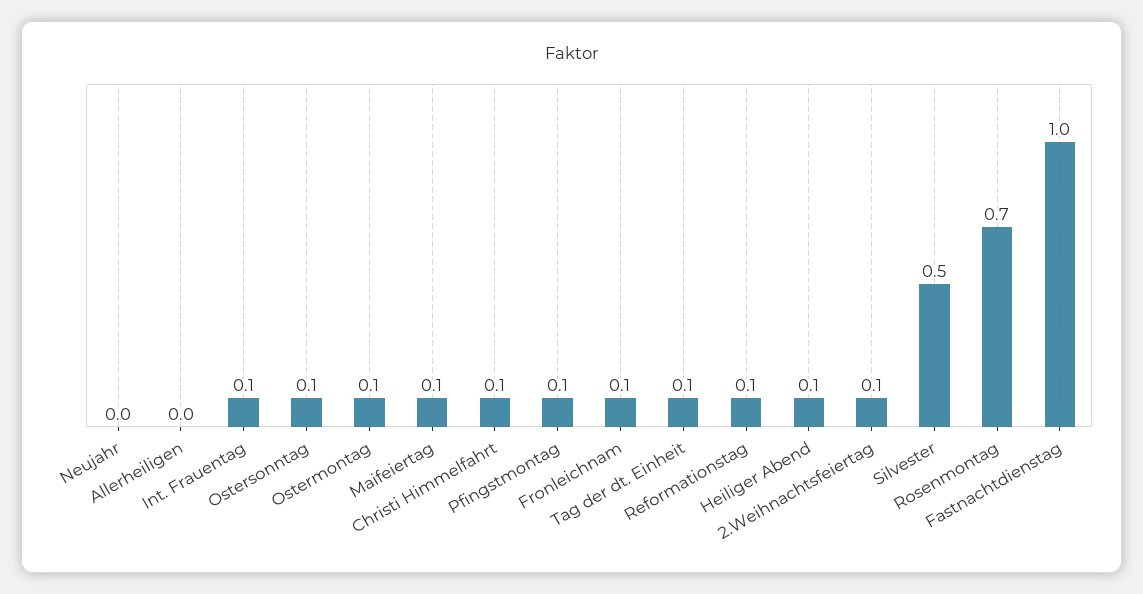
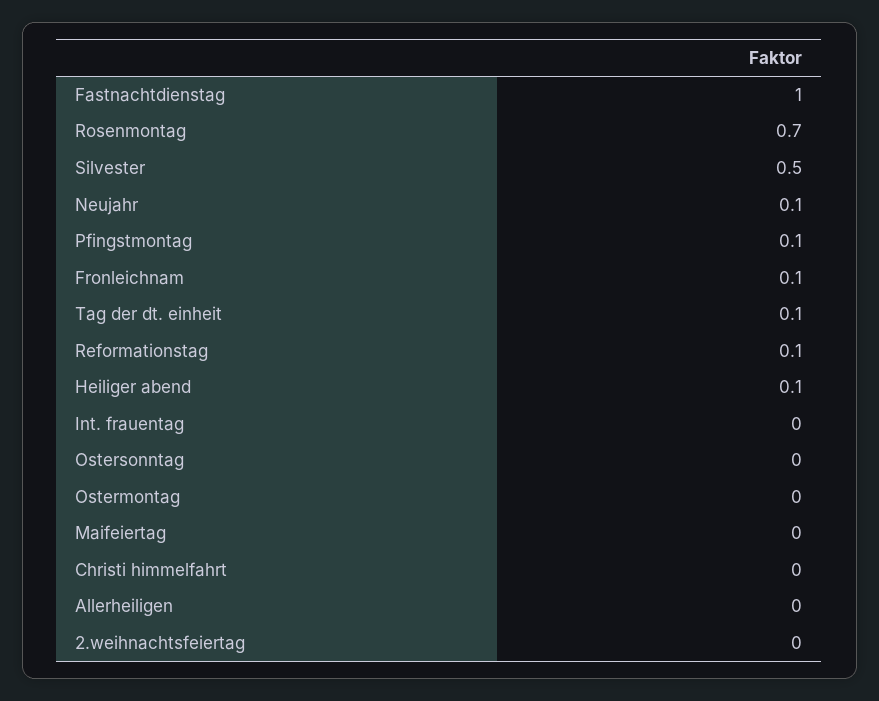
  {
-   "Neujahr": 0,
+   "Neujahr": 0.1,
    "Allerheiligen": 0,
-   "Int. Frauentag": 0.1,
+   "Int. Frauentag": 0,
-   "Ostersonntag": 0.1,
+   "Ostersonntag": 0,
-   "Ostermontag": 0.1,
+   "Ostermontag": 0,
-   "Maifeiertag": 0.1,
+   "Maifeiertag": 0,
-   "Christi Himmelfahrt": 0.1,
+   "Christi Himmelfahrt": 0,
    "Pfingstmontag": 0.1,
    "Fronleichnam": 0.1,
    "Tag der dt. Einheit": 0.1,
    "Reformationstag": 0.1,
    "Heiliger Abend": 0.1,
-   "2.Weihnachtsfeiertag": 0.1,
+   "2.Weihnachtsfeiertag": 0,
    "Silvester": 0.5,
    "Rosenmontag": 0.7,
    "Fastnachtdienstag": 1
  }

